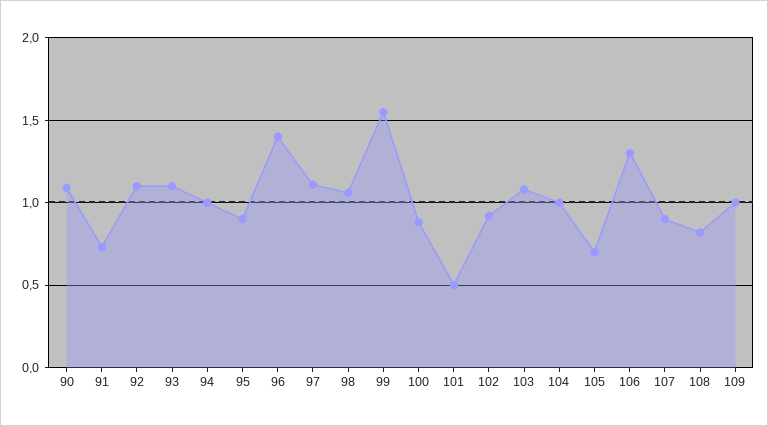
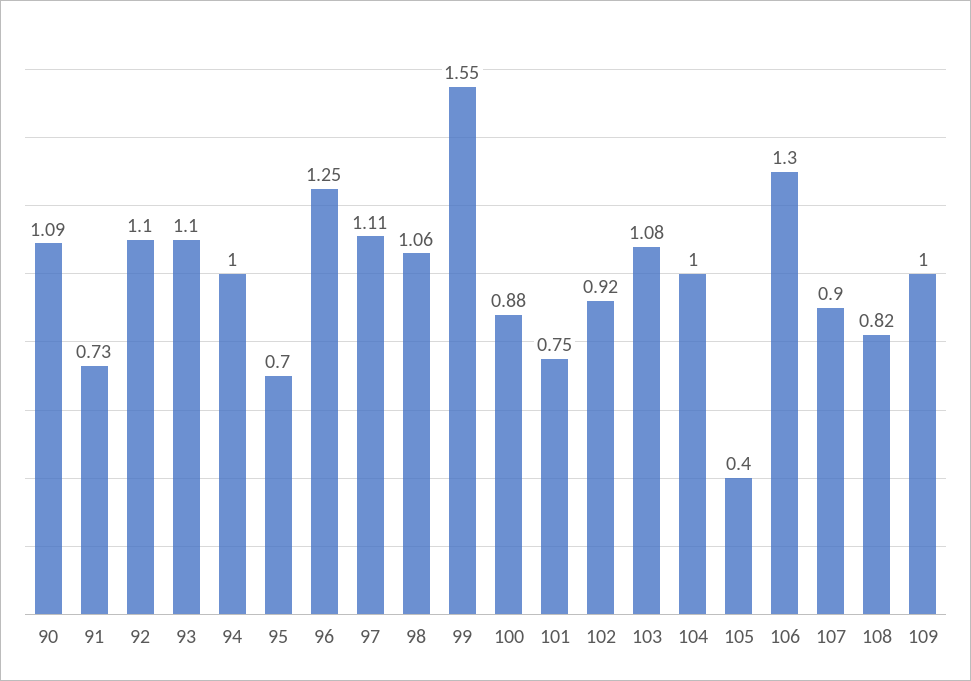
  {
    "90": 1.09,
    "91": 0.73,
    "92": 1.1,
    "93": 1.1,
    "94": 1,
-   "95": 0.9,
+   "95": 0.7,
-   "96": 1.4,
+   "96": 1.25,
    "97": 1.11,
    "98": 1.06,
    "99": 1.55,
    "100": 0.88,
-   "101": 0.5,
+   "101": 0.75,
    "102": 0.92,
    "103": 1.08,
    "104": 1,
-   "105": 0.7,
+   "105": 0.4,
    "106": 1.3,
    "107": 0.9,
    "108": 0.82,
    "109": 1
  }

